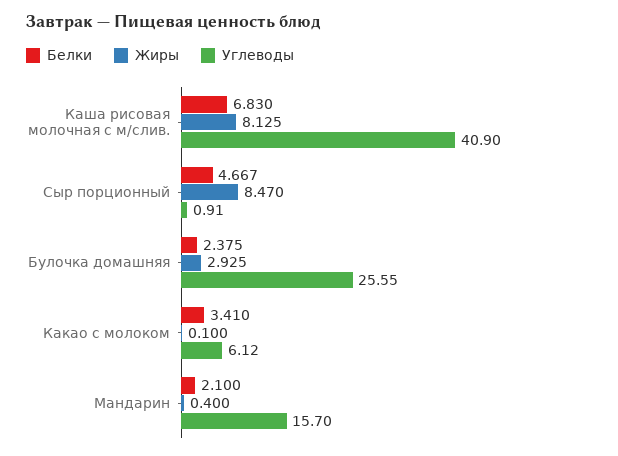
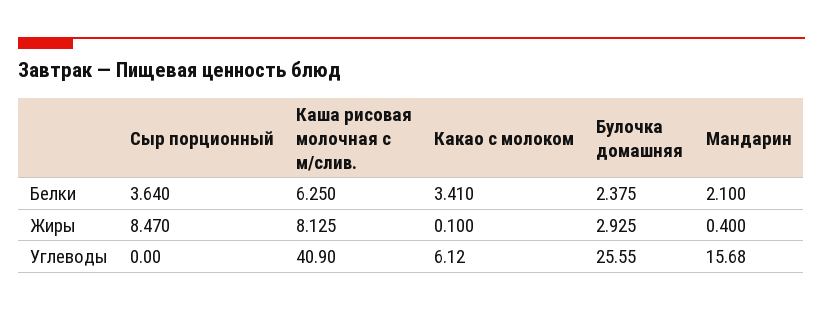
  {
    "Белки": {
-     "Каша рисовая молочная с м/слив.": 6.83,
+     "Каша рисовая молочная с м/слив.": 6.25,
-     "Сыр порционный": 4.667,
+     "Сыр порционный": 3.64,
      "Булочка домашняя": 2.375,
      "Какао с молоком": 3.41,
      "Мандарин": 2.1
    },
    "Жиры": {
      "Каша рисовая молочная с м/слив.": 8.125,
      "Сыр порционный": 8.47,
      "Булочка домашняя": 2.925,
      "Какао с молоком": 0.1,
      "Мандарин": 0.4
    },
    "Углеводы": {
      "Каша рисовая молочная с м/слив.": 40.9,
-     "Сыр порционный": 0.91,
+     "Сыр порционный": 0,
      "Булочка домашняя": 25.55,
      "Какао с молоком": 6.12,
-     "Мандарин": 15.7
+     "Мандарин": 15.68
    }
  }

